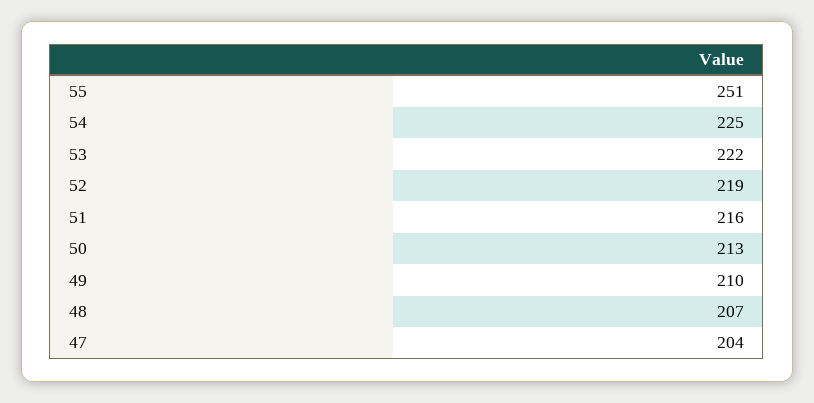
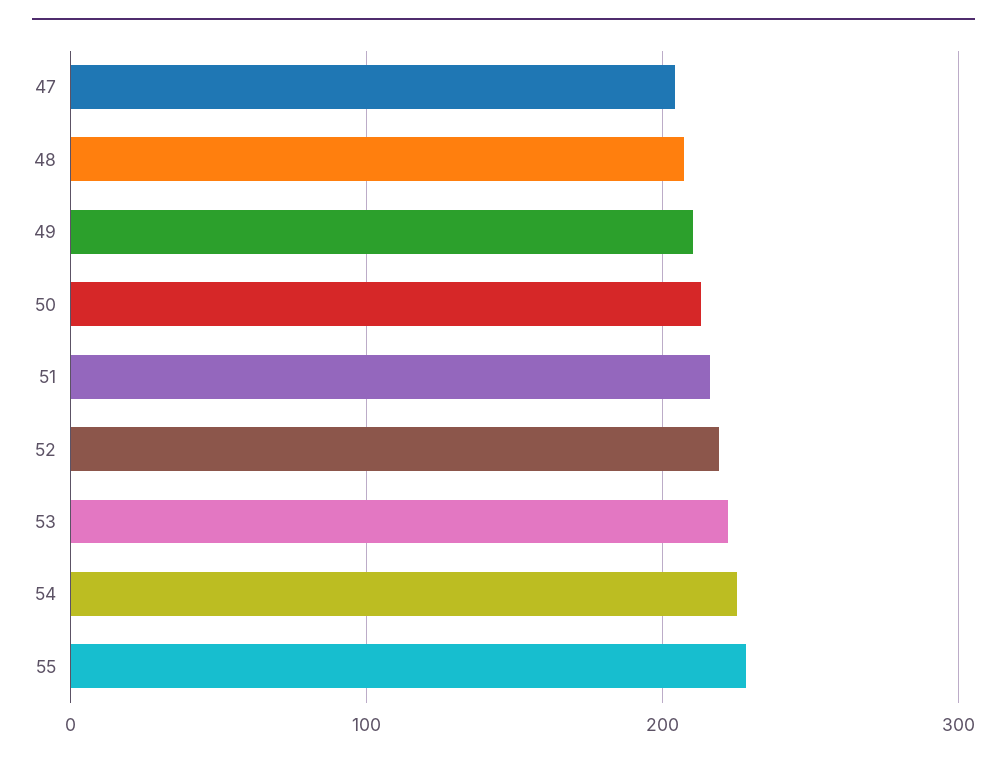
  {
-   "55": 251,
+   "55": 230,
    "54": 225,
    "53": 222,
    "52": 219,
    "51": 216,
    "50": 213,
    "49": 210,
    "48": 207,
    "47": 204
  }

